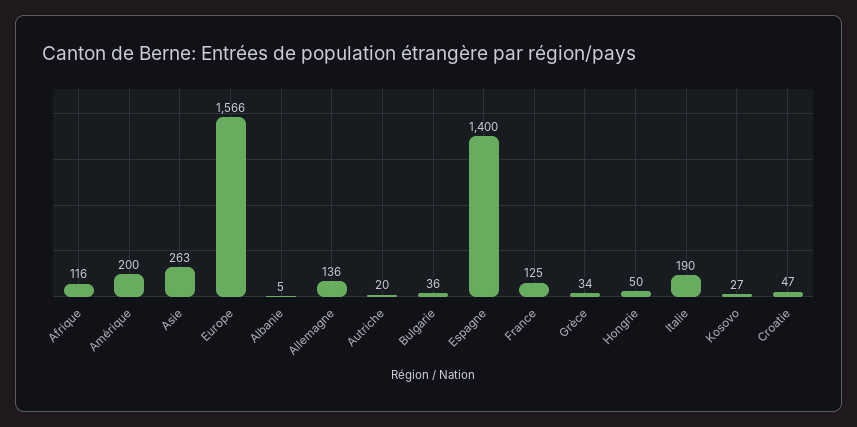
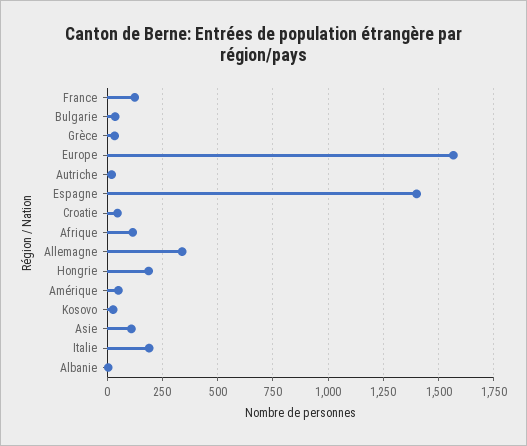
  {
    "Afrique": 116,
-   "Amérique": 200,
+   "Amérique": 50,
-   "Asie": 263,
+   "Asie": 100,
    "Europe": 1566,
    "Albanie": 5,
-   "Allemagne": 136,
+   "Allemagne": 350,
    "Autriche": 20,
    "Bulgarie": 36,
    "Espagne": 1400,
    "France": 125,
    "Grèce": 34,
-   "Hongrie": 50,
+   "Hongrie": 200,
    "Italie": 190,
    "Kosovo": 27,
    "Croatie": 47
  }

